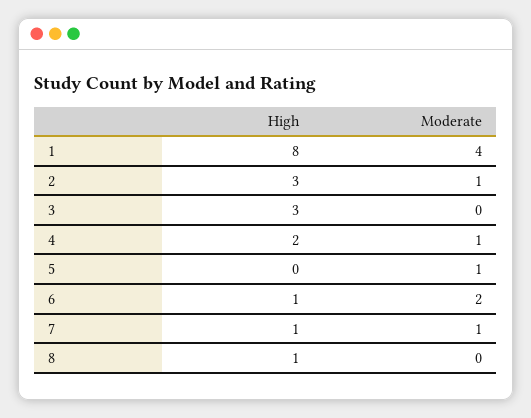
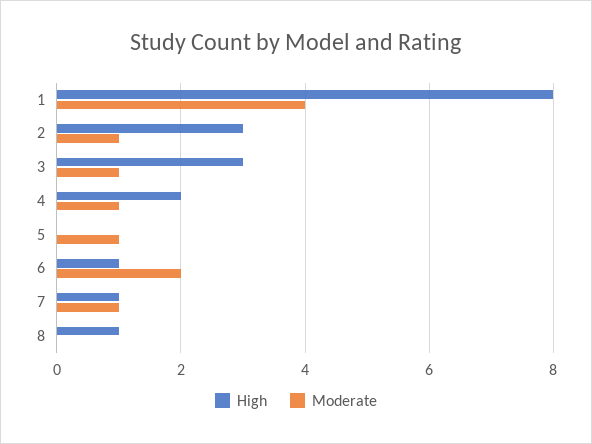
  {
    "High": {
      "1": 8,
      "2": 3,
      "3": 3,
      "4": 2,
      "5": 0,
      "6": 1,
      "7": 1,
      "8": 1
    },
    "Moderate": {
      "1": 4,
      "2": 1,
-     "3": 0,
+     "3": 1,
      "4": 1,
      "5": 1,
      "6": 2,
      "7": 1,
      "8": 0
    }
  }

